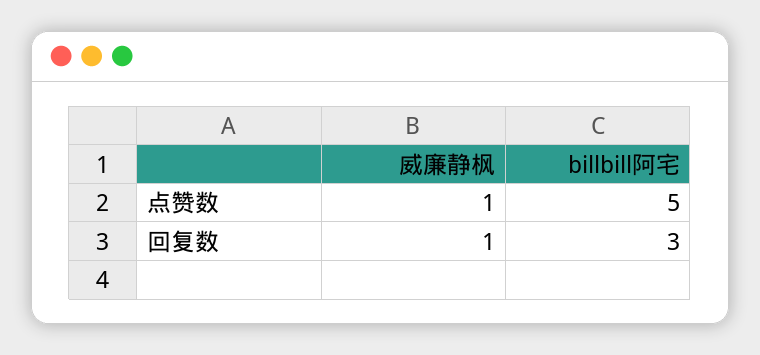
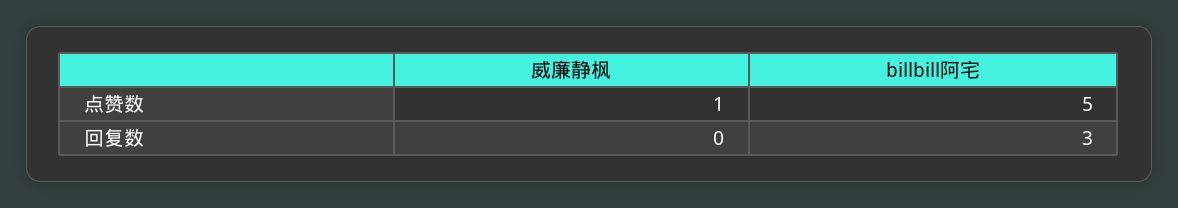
  {
    "威廉静枫": {
      "点赞数": 1,
-     "回复数": 1
+     "回复数": 0
    },
    "billbill阿宅": {
      "点赞数": 5,
      "回复数": 3
    }
  }

